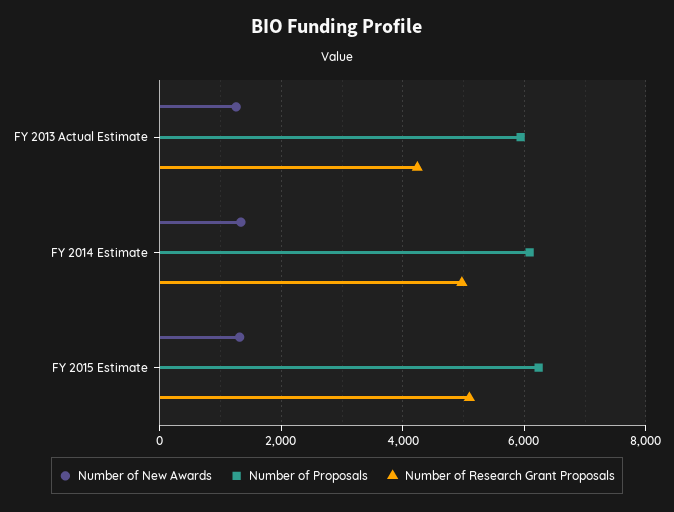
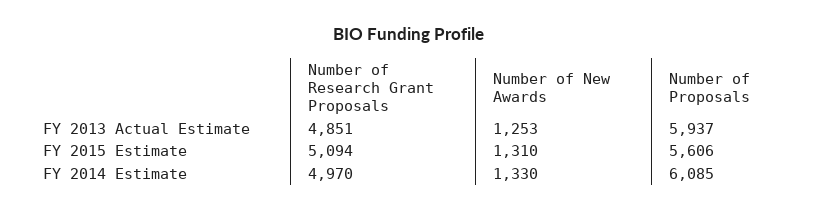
  {
    "Number of New Awards": {
      "FY 2013 Actual Estimate": 1253,
      "FY 2014 Estimate": 1330,
      "FY 2015 Estimate": 1310
    },
    "Number of Proposals": {
      "FY 2013 Actual Estimate": 5937,
      "FY 2014 Estimate": 6085,
-     "FY 2015 Estimate": 6200
+     "FY 2015 Estimate": 5606
    },
    "Number of Research Grant Proposals": {
-     "FY 2013 Actual Estimate": 4200,
+     "FY 2013 Actual Estimate": 4851,
      "FY 2014 Estimate": 4970,
      "FY 2015 Estimate": 5094
    }
  }

